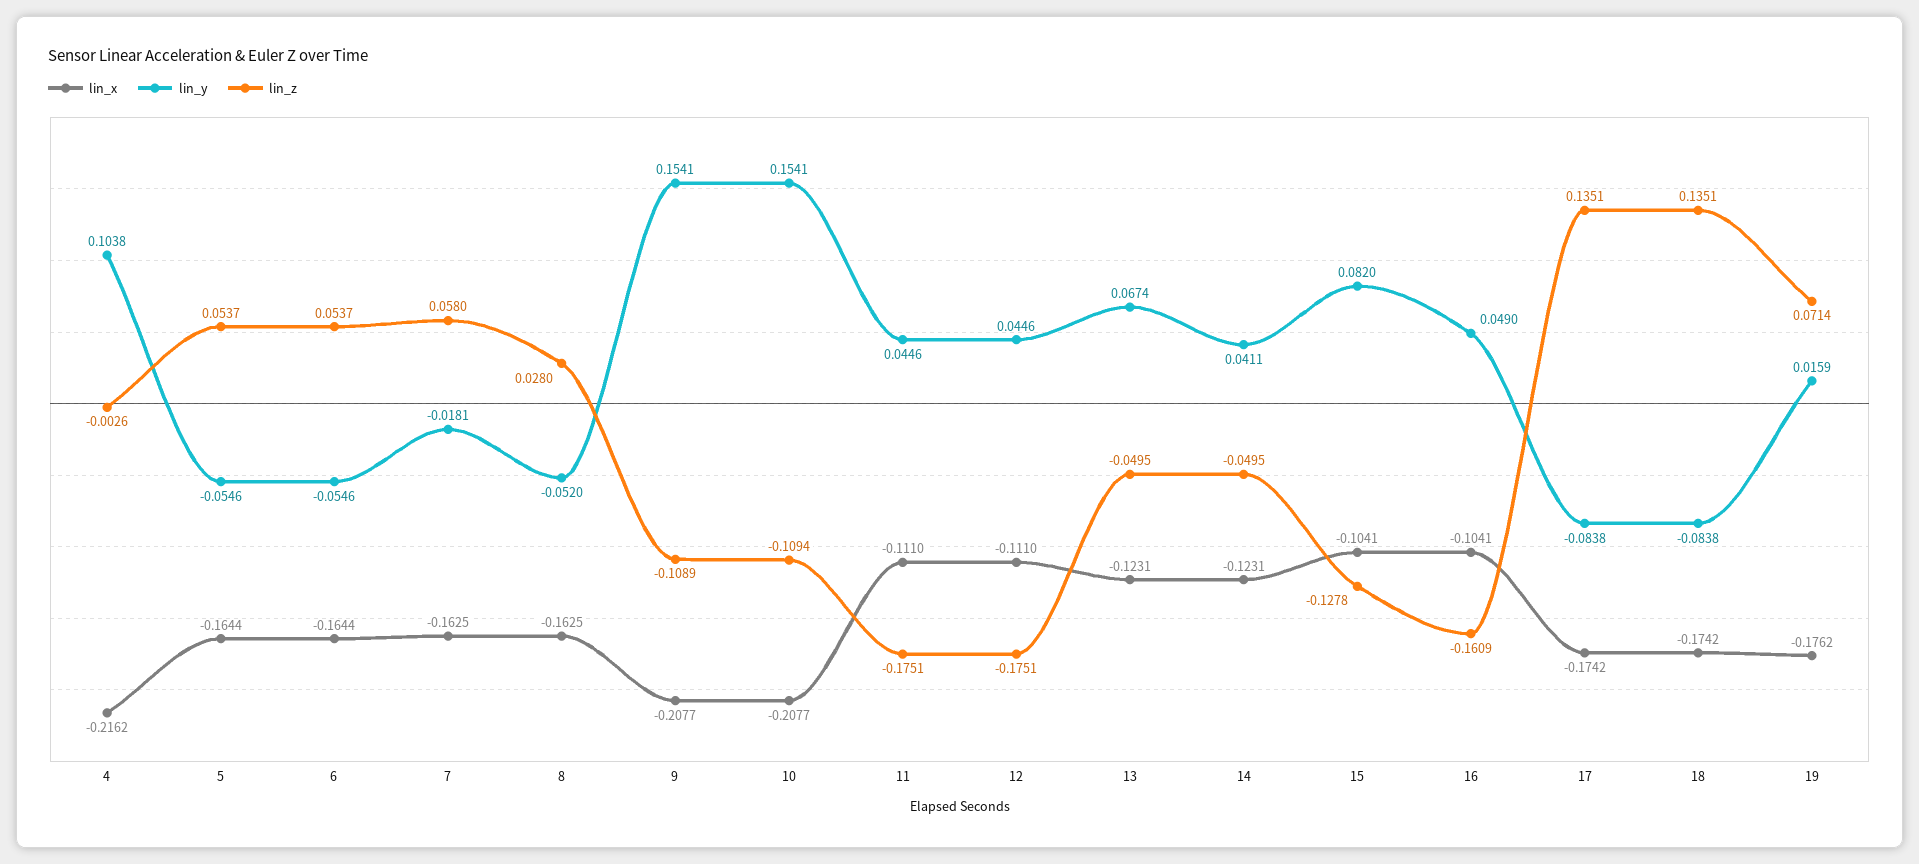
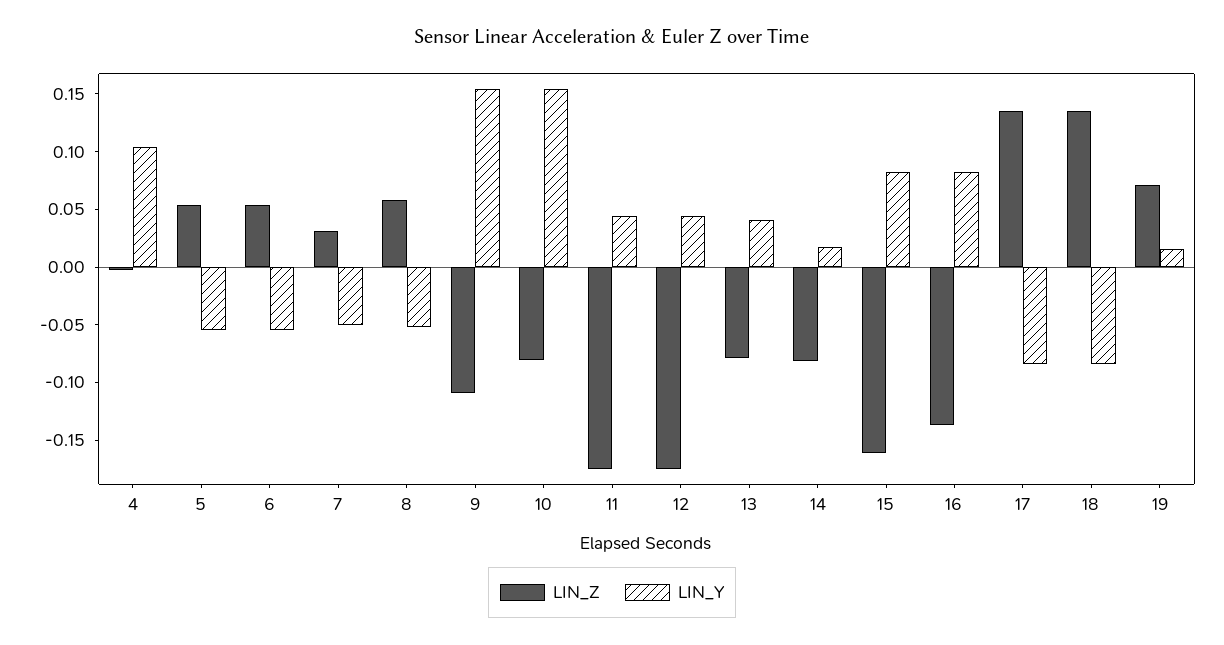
  {
-   "lin_x": {
-     "4": -0.2162,
-     "5": -0.1644,
-     "6": -0.1644,
-     "7": -0.1625,
-     "8": -0.1625,
-     "9": -0.2077,
-     "10": -0.2077,
-     "11": -0.111,
-     "12": -0.111,
-     "13": -0.1231,
-     "14": -0.1231,
-     "15": -0.1041,
-     "16": -0.1041,
-     "17": -0.1742,
-     "18": -0.1742,
-     "19": -0.1762
-   },
    "lin_y": {
      "4": 0.1038,
      "5": -0.0546,
      "6": -0.0546,
-     "7": -0.0181,
+     "7": -0.05,
      "8": -0.052,
      "9": 0.1541,
      "10": 0.1541,
      "11": 0.0446,
      "12": 0.0446,
-     "13": 0.0674,
+     "13": 0.04,
-     "14": 0.0411,
+     "14": 0.02,
      "15": 0.082,
-     "16": 0.049,
+     "16": 0.08,
      "17": -0.0838,
      "18": -0.0838,
      "19": 0.0159
    },
    "lin_z": {
      "4": -0.0026,
      "5": 0.0537,
      "6": 0.0537,
-     "7": 0.058,
+     "7": 0.03,
-     "8": 0.028,
+     "8": 0.06,
      "9": -0.1089,
-     "10": -0.1094,
+     "10": -0.08,
      "11": -0.1751,
      "12": -0.1751,
-     "13": -0.0495,
+     "13": -0.08,
-     "14": -0.0495,
+     "14": -0.08,
-     "15": -0.1278,
+     "15": -0.16,
-     "16": -0.1609,
+     "16": -0.14,
      "17": 0.1351,
      "18": 0.1351,
      "19": 0.0714
    }
  }

